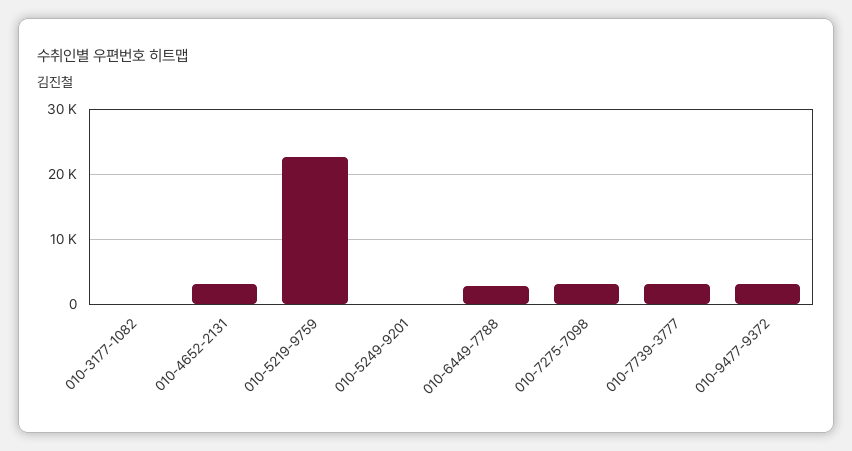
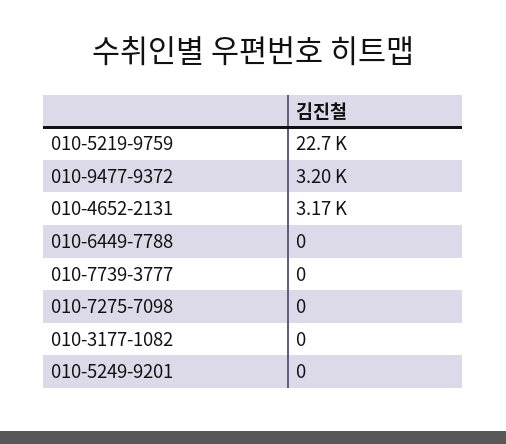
  {
    "010-3177-1082": 0,
    "010-4652-2131": 3170,
    "010-5219-9759": 22700,
    "010-5249-9201": 0,
-   "010-6449-7788": 3000,
+   "010-6449-7788": 0,
-   "010-7275-7098": 3000,
+   "010-7275-7098": 0,
-   "010-7739-3777": 3000,
+   "010-7739-3777": 0,
    "010-9477-9372": 3200
  }

